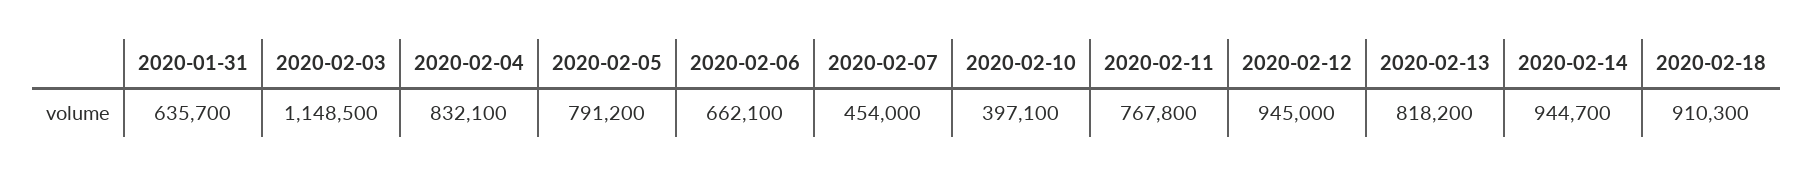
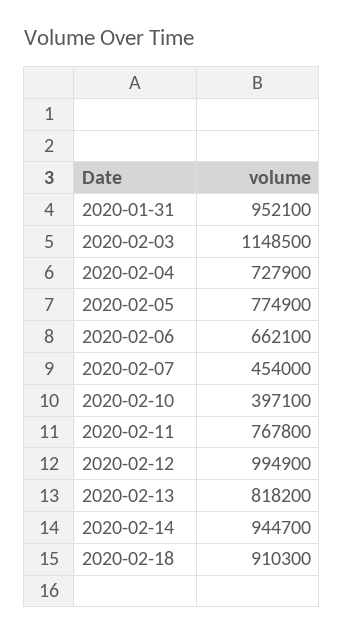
  {
-   "2020-01-31": 635700,
+   "2020-01-31": 952100,
    "2020-02-03": 1148500,
-   "2020-02-04": 832100,
+   "2020-02-04": 727900,
-   "2020-02-05": 791200,
+   "2020-02-05": 774900,
    "2020-02-06": 662100,
    "2020-02-07": 454000,
    "2020-02-10": 397100,
    "2020-02-11": 767800,
-   "2020-02-12": 945000,
+   "2020-02-12": 994900,
    "2020-02-13": 818200,
    "2020-02-14": 944700,
    "2020-02-18": 910300
  }

